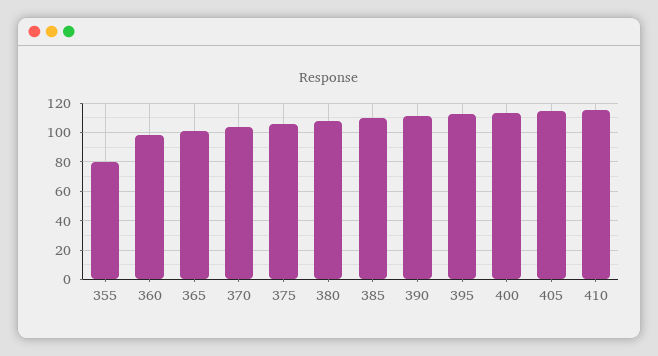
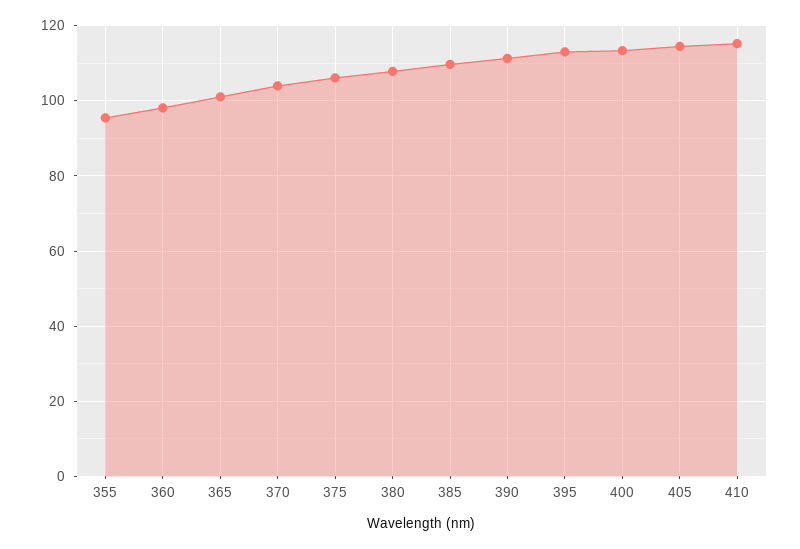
  {
-   "355": 80,
+   "355": 96,
    "360": 98,
    "365": 102,
    "370": 104,
    "375": 106,
    "380": 108,
    "385": 110,
    "390": 112,
    "395": 114,
    "400": 114,
    "405": 114,
    "410": 116
  }

